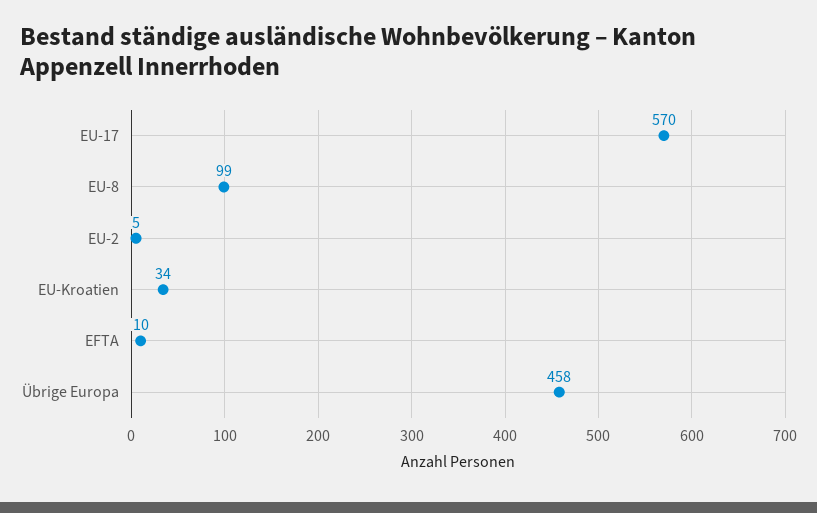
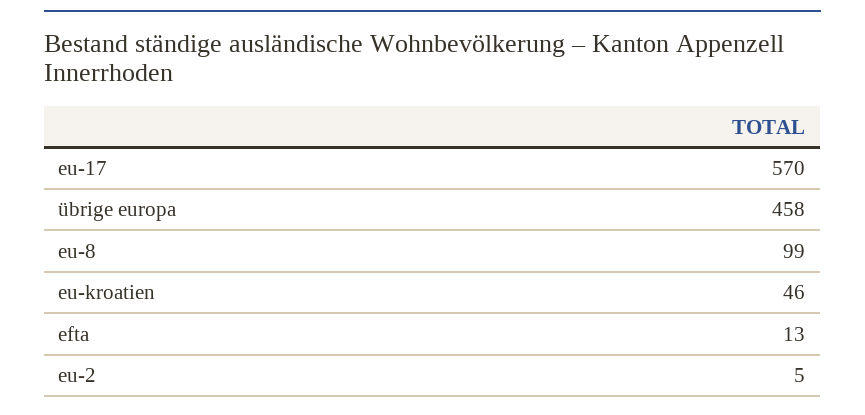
  {
    "EU-17": 570,
    "EU-8": 99,
    "EU-2": 5,
-   "EU-Kroatien": 34,
+   "EU-Kroatien": 46,
-   "EFTA": 10,
+   "EFTA": 13,
    "Übrige Europa": 458
  }

